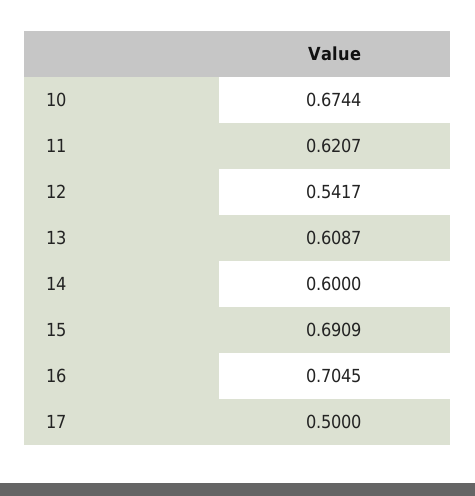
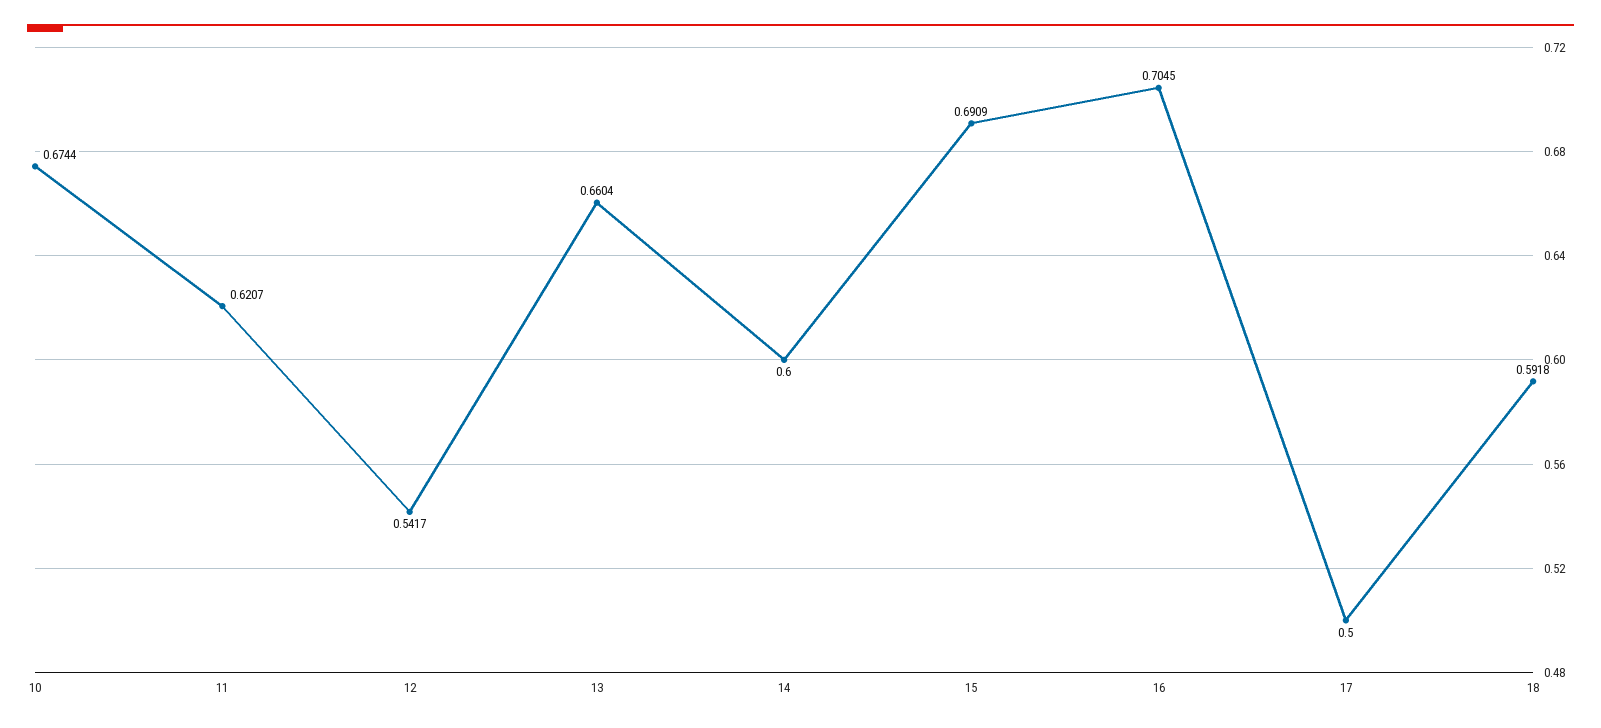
  {
    "10": 0.6744,
    "11": 0.6207,
    "12": 0.5417,
-   "13": 0.6087,
+   "13": 0.6604,
    "14": 0.6,
    "15": 0.6909,
    "16": 0.7045,
-   "17": 0.5
+   "17": 0.5,
+   "18": 0.5918
  }

